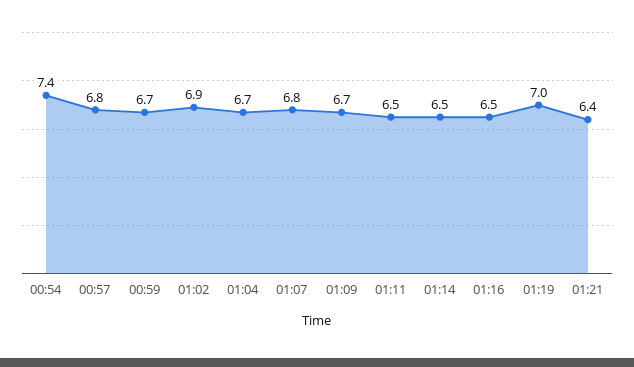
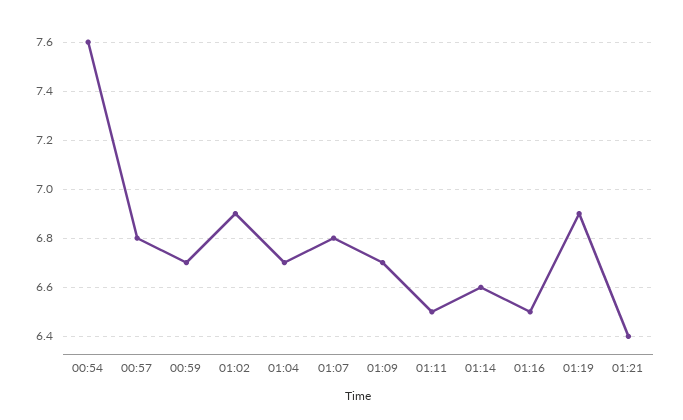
  {
-   "00:54": 7.4,
+   "00:54": 7.6,
    "00:57": 6.8,
    "00:59": 6.7,
    "01:02": 6.9,
    "01:04": 6.7,
    "01:07": 6.8,
    "01:09": 6.7,
    "01:11": 6.5,
-   "01:14": 6.5,
+   "01:14": 6.6,
    "01:16": 6.5,
-   "01:19": 7,
+   "01:19": 6.9,
    "01:21": 6.4
  }

